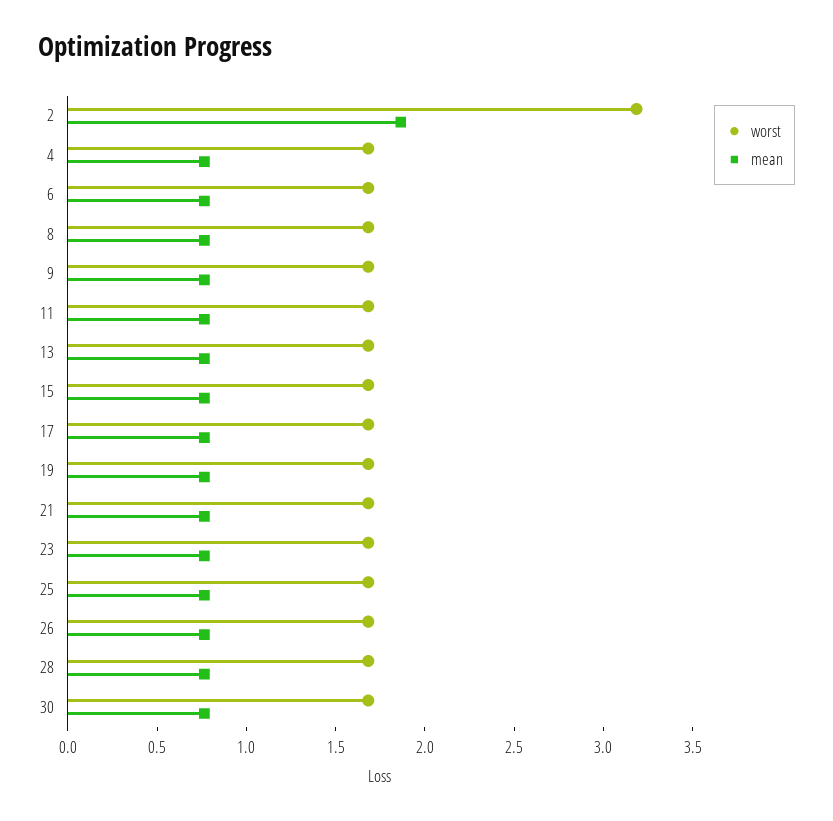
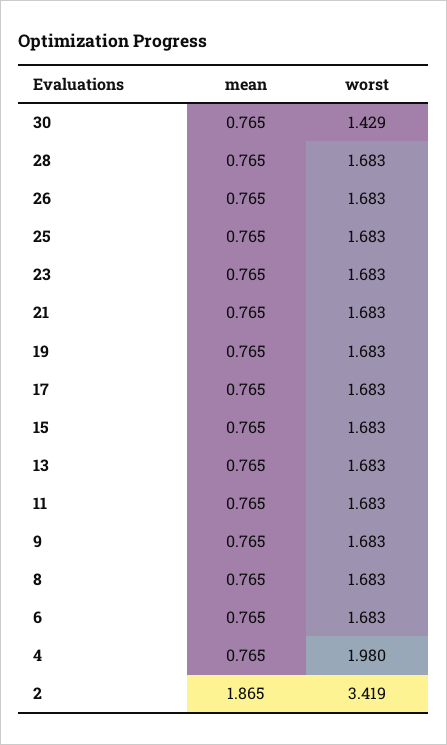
  {
    "worst": {
-     "2": 3.2,
+     "2": 3.419,
-     "4": 1.7,
+     "4": 1.98,
      "6": 1.683,
      "8": 1.683,
      "9": 1.683,
      "11": 1.683,
      "13": 1.683,
      "15": 1.683,
      "17": 1.683,
      "19": 1.683,
      "21": 1.683,
      "23": 1.683,
      "25": 1.683,
      "26": 1.683,
      "28": 1.683,
-     "30": 1.7
+     "30": 1.429
    },
    "mean": {
      "2": 1.865,
      "4": 0.765,
      "6": 0.765,
      "8": 0.765,
      "9": 0.765,
      "11": 0.765,
      "13": 0.765,
      "15": 0.765,
      "17": 0.765,
      "19": 0.765,
      "21": 0.765,
      "23": 0.765,
      "25": 0.765,
      "26": 0.765,
      "28": 0.765,
      "30": 0.765
    }
  }

